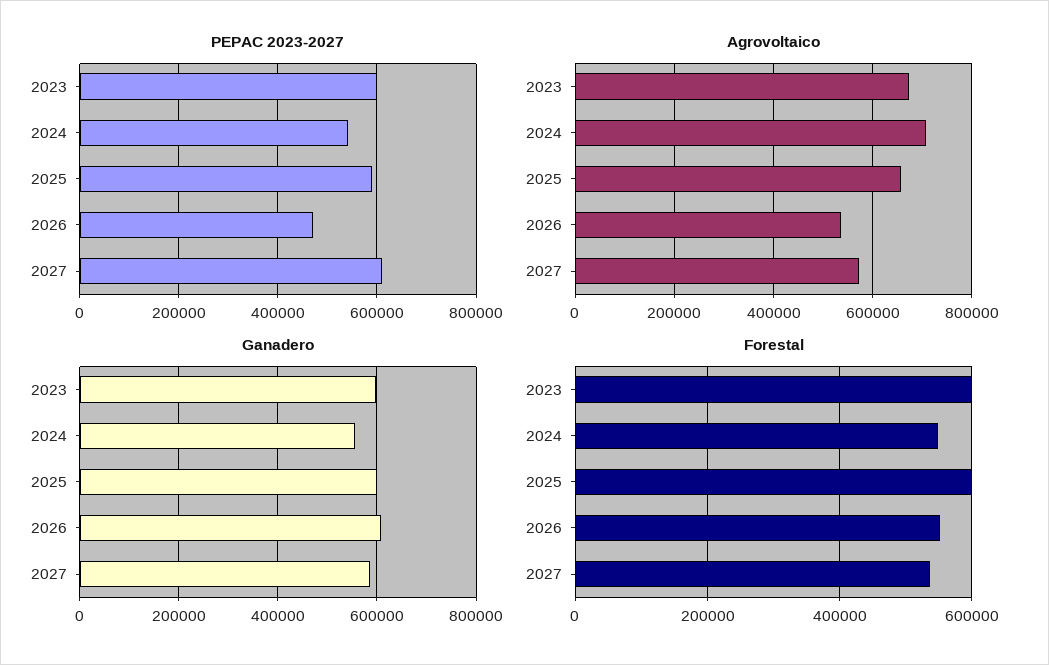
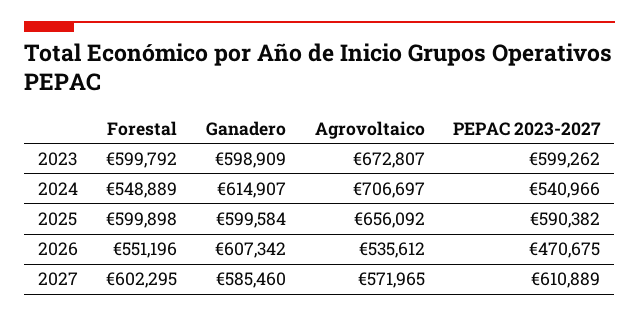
  {
    "PEPAC 2023-2027": {
      "2023": 599262,
      "2024": 540966,
      "2025": 590382,
      "2026": 470675,
      "2027": 610889
    },
    "Agrovoltaico": {
      "2023": 672807,
      "2024": 706697,
      "2025": 656092,
      "2026": 535612,
      "2027": 571965
    },
    "Ganadero": {
      "2023": 598909,
-     "2024": 560000,
+     "2024": 614907,
      "2025": 599584,
      "2026": 607342,
      "2027": 585460
    },
    "Forestal": {
      "2023": 599792,
      "2024": 548889,
      "2025": 599898,
      "2026": 551196,
-     "2027": 540000
+     "2027": 602295
    }
  }

